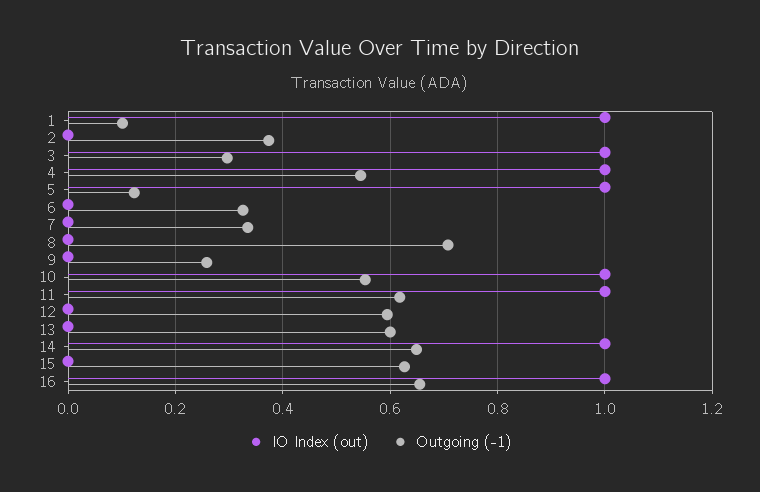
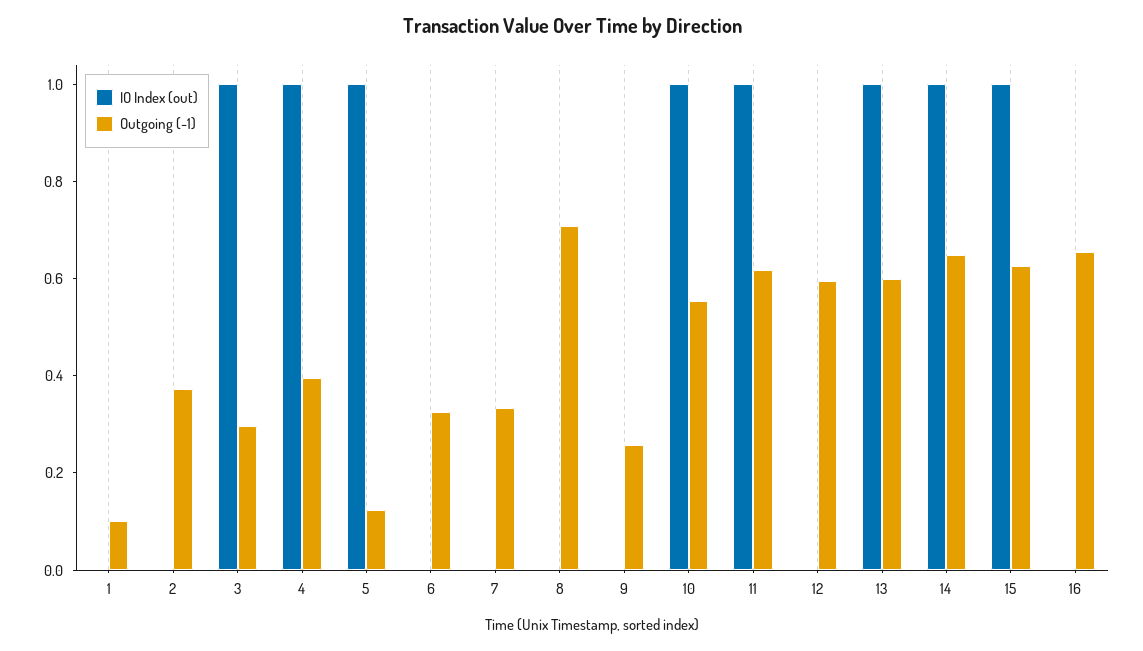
  {
    "IO Index (out)": {
-     "1": 1,
+     "1": 0,
      "2": 0,
      "3": 1,
      "4": 1,
      "5": 1,
      "6": 0,
      "7": 0,
      "8": 0,
      "9": 0,
      "10": 1,
      "11": 1,
      "12": 0,
-     "13": 0,
+     "13": 1,
      "14": 1,
-     "15": 0,
+     "15": 1,
-     "16": 1
+     "16": 0
    },
    "Outgoing (-1)": {
      "1": 0.1,
      "2": 0.38,
      "3": 0.3,
-     "4": 0.54,
+     "4": 0.4,
      "5": 0.12,
      "6": 0.32,
      "7": 0.34,
      "8": 0.7,
      "9": 0.26,
      "10": 0.56,
      "11": 0.62,
      "12": 0.6,
      "13": 0.6,
      "14": 0.64,
      "15": 0.62,
      "16": 0.66
    }
  }

